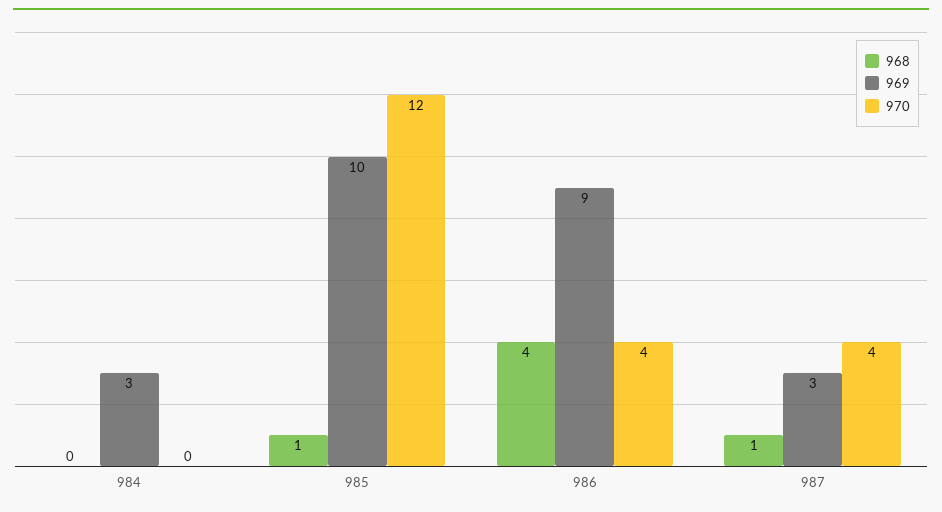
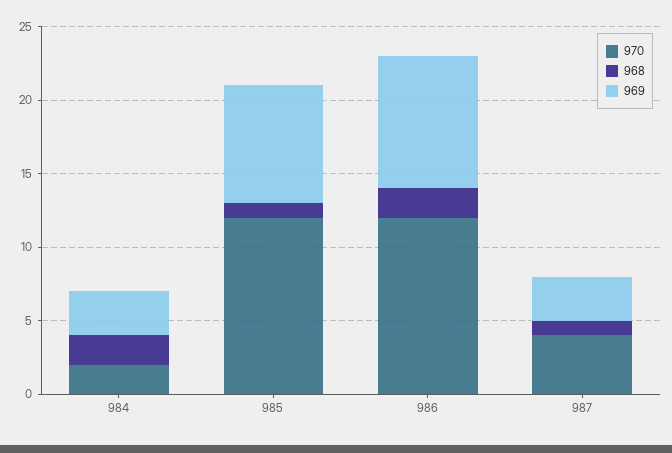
  {
    "968": {
-     "984": 0,
+     "984": 2,
      "985": 1,
-     "986": 4,
+     "986": 2,
      "987": 1
    },
    "969": {
      "984": 3,
-     "985": 10,
+     "985": 8,
      "986": 9,
      "987": 3
    },
    "970": {
-     "984": 0,
+     "984": 2,
      "985": 12,
-     "986": 4,
+     "986": 12,
      "987": 4
    }
  }

